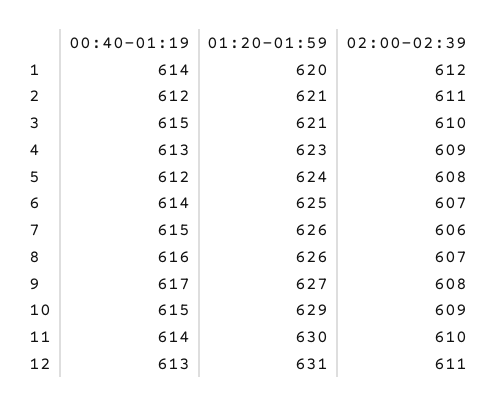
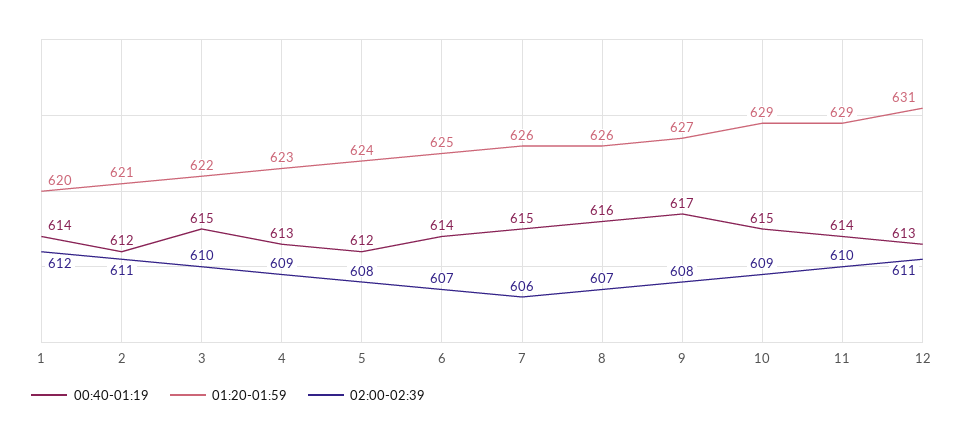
  {
    "00:40-01:19": {
      "1": 614,
      "2": 612,
      "3": 615,
      "4": 613,
      "5": 612,
      "6": 614,
      "7": 615,
      "8": 616,
      "9": 617,
      "10": 615,
      "11": 614,
      "12": 613
    },
    "01:20-01:59": {
      "1": 620,
      "2": 621,
-     "3": 621,
+     "3": 622,
      "4": 623,
      "5": 624,
      "6": 625,
      "7": 626,
      "8": 626,
      "9": 627,
      "10": 629,
-     "11": 630,
+     "11": 629,
      "12": 631
    },
    "02:00-02:39": {
      "1": 612,
      "2": 611,
      "3": 610,
      "4": 609,
      "5": 608,
      "6": 607,
      "7": 606,
      "8": 607,
      "9": 608,
      "10": 609,
      "11": 610,
      "12": 611
    }
  }

